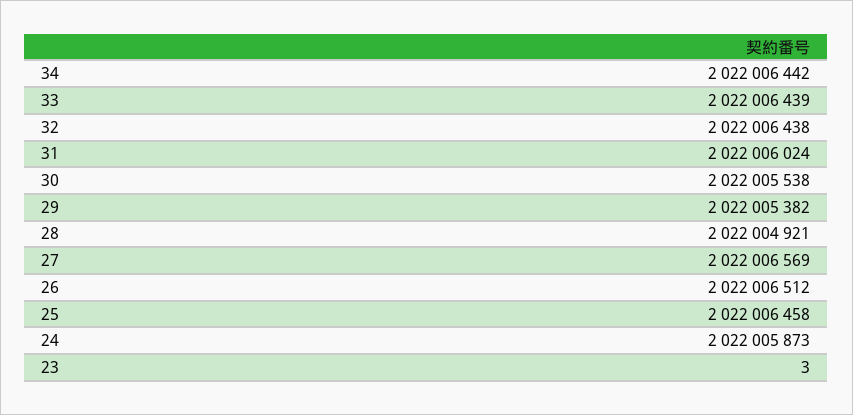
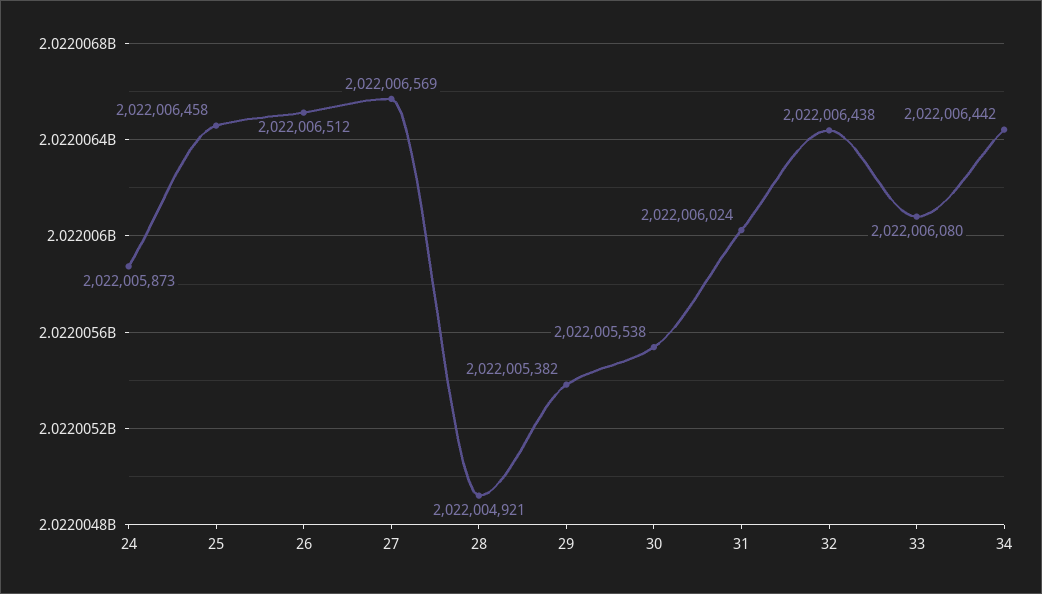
  {
    "34": 2022006442,
-   "33": 2022006439,
+   "33": 2022006080,
    "32": 2022006438,
    "31": 2022006024,
    "30": 2022005538,
    "29": 2022005382,
    "28": 2022004921,
    "27": 2022006569,
    "26": 2022006512,
    "25": 2022006458,
-   "24": 2022005873,
+   "24": 2022005873
-   "23": 3
  }

